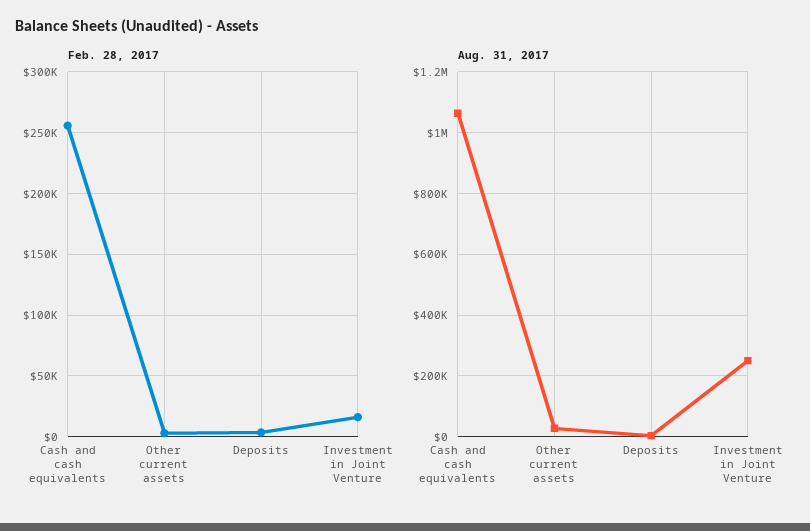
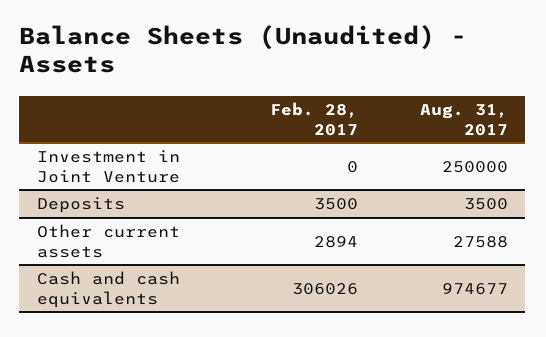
  {
    "Feb. 28, 2017": {
-     "Cash and cash equivalents": 255000,
+     "Cash and cash equivalents": 306026,
      "Other current assets": 2894,
      "Deposits": 3500,
-     "Investment in Joint Venture": 15000
+     "Investment in Joint Venture": 0
    },
    "Aug. 31, 2017": {
-     "Cash and cash equivalents": 1060000,
+     "Cash and cash equivalents": 974677,
      "Other current assets": 27588,
      "Deposits": 3500,
      "Investment in Joint Venture": 250000
    }
  }

